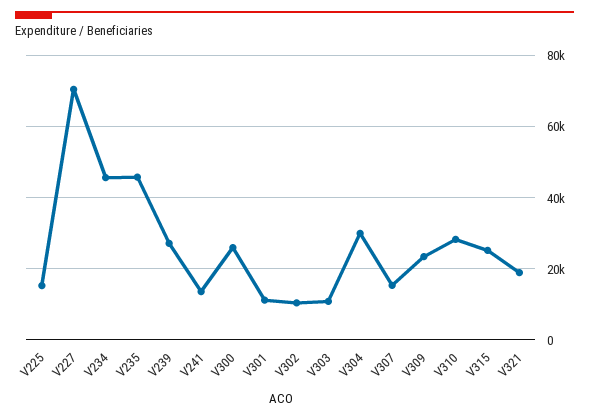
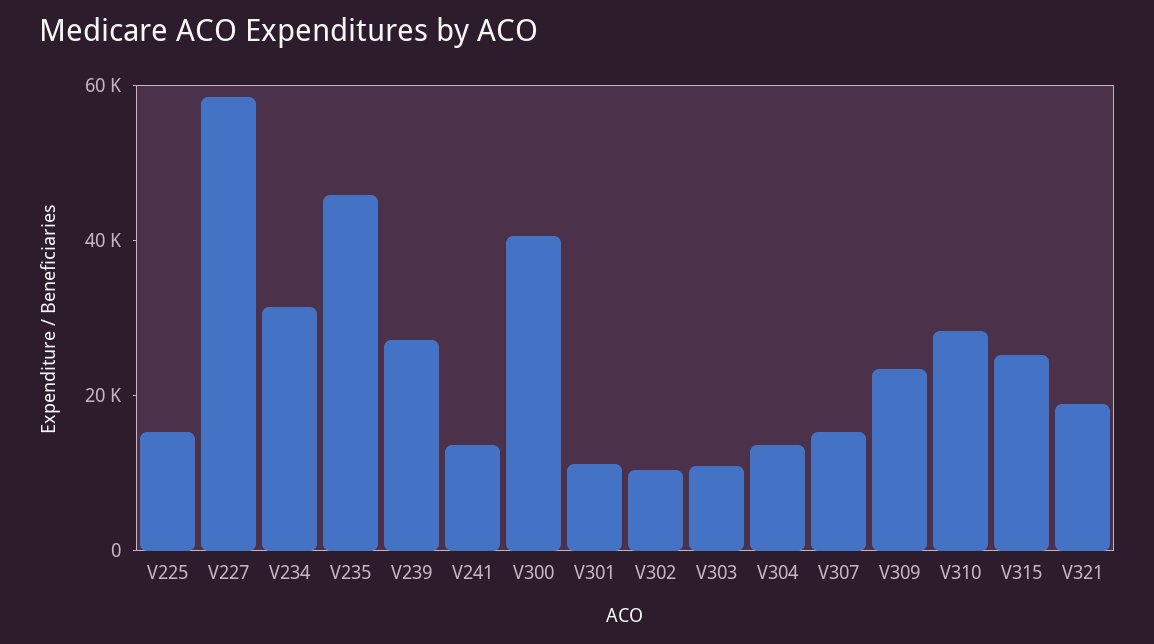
  {
    "V225": 16000,
-   "V227": 70000,
+   "V227": 60000,
-   "V234": 46000,
+   "V234": 30000,
    "V235": 46000,
    "V239": 28000,
    "V241": 14000,
-   "V300": 26000,
+   "V300": 40000,
    "V301": 12000,
    "V302": 10000,
    "V303": 10000,
-   "V304": 30000,
+   "V304": 15000,
    "V307": 16000,
    "V309": 24000,
    "V310": 28000,
    "V315": 26000,
    "V321": 18000
  }

